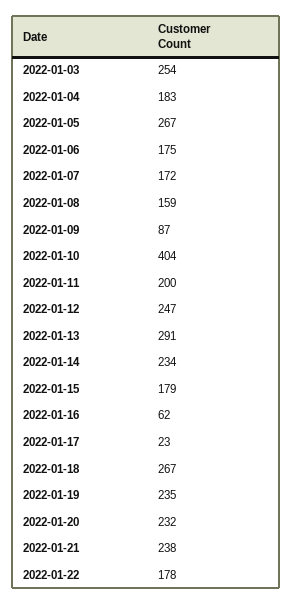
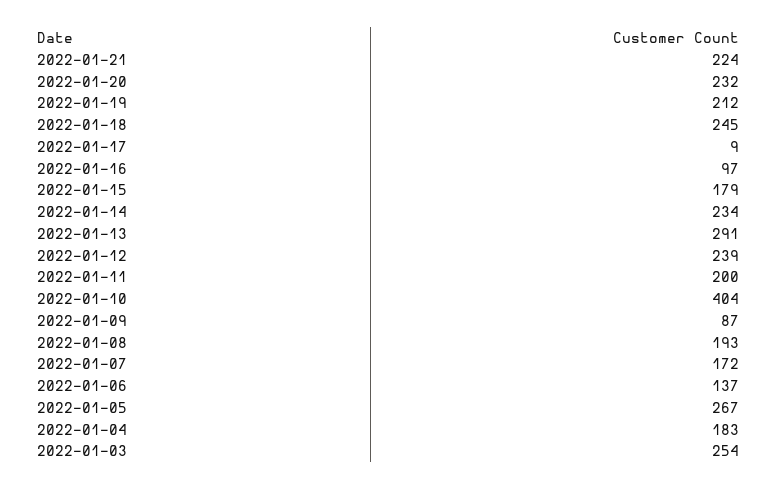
  {
    "2022-01-03": 254,
    "2022-01-04": 183,
    "2022-01-05": 267,
-   "2022-01-06": 175,
+   "2022-01-06": 137,
    "2022-01-07": 172,
-   "2022-01-08": 159,
+   "2022-01-08": 193,
    "2022-01-09": 87,
    "2022-01-10": 404,
    "2022-01-11": 200,
-   "2022-01-12": 247,
+   "2022-01-12": 239,
    "2022-01-13": 291,
    "2022-01-14": 234,
    "2022-01-15": 179,
-   "2022-01-16": 62,
+   "2022-01-16": 97,
-   "2022-01-17": 23,
+   "2022-01-17": 9,
-   "2022-01-18": 267,
+   "2022-01-18": 245,
-   "2022-01-19": 235,
+   "2022-01-19": 212,
    "2022-01-20": 232,
-   "2022-01-21": 238,
+   "2022-01-21": 224
-   "2022-01-22": 178
  }

